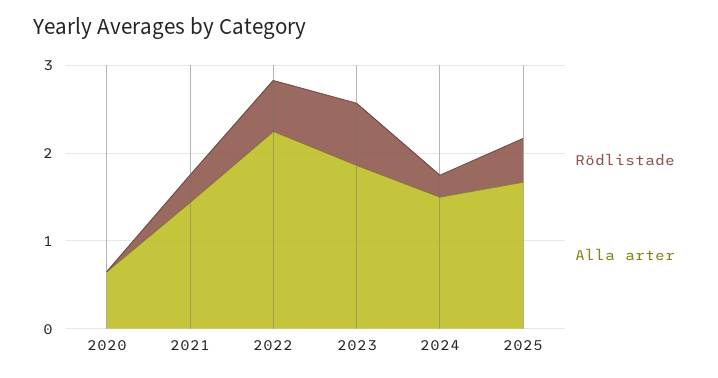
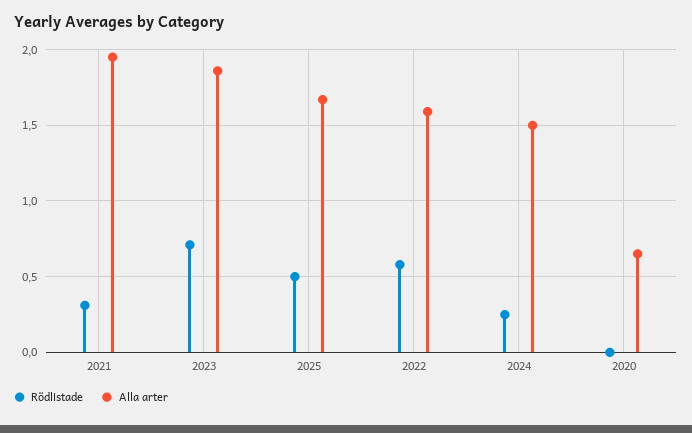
  {
    "Rödlistade": {
      "2020": 0,
      "2021": 0.3,
      "2022": 0.6,
      "2023": 0.7,
      "2024": 0.25,
      "2025": 0.5
    },
    "Alla arter": {
      "2020": 0.65,
-     "2021": 1.4,
+     "2021": 1.95,
-     "2022": 2.2,
+     "2022": 1.6,
      "2023": 1.85,
      "2024": 1.5,
      "2025": 1.65
    }
  }

